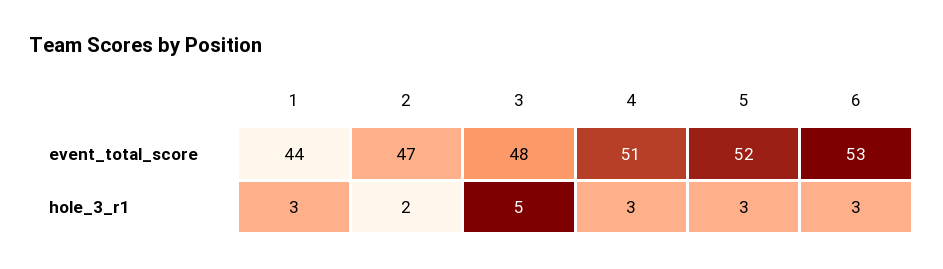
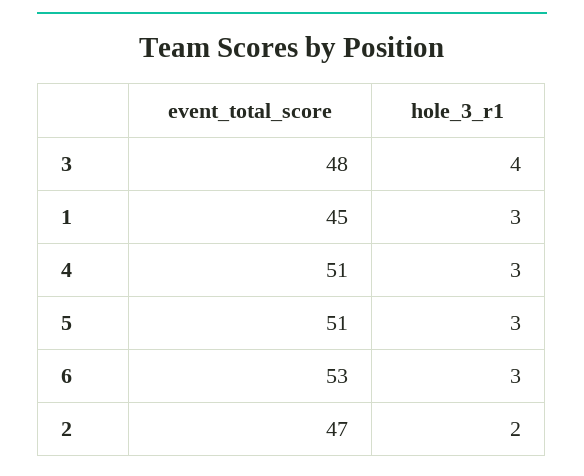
  {
    "1": {
-     "event_total_score": 44,
+     "event_total_score": 45,
      "hole_3_r1": 3
    },
    "2": {
      "event_total_score": 47,
      "hole_3_r1": 2
    },
    "3": {
      "event_total_score": 48,
-     "hole_3_r1": 5
+     "hole_3_r1": 4
    },
    "4": {
      "event_total_score": 51,
      "hole_3_r1": 3
    },
    "5": {
-     "event_total_score": 52,
+     "event_total_score": 51,
      "hole_3_r1": 3
    },
    "6": {
      "event_total_score": 53,
      "hole_3_r1": 3
    }
  }

